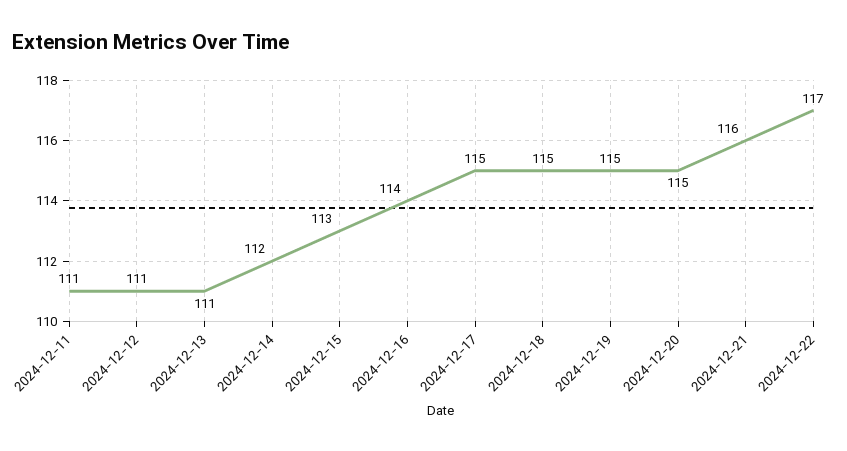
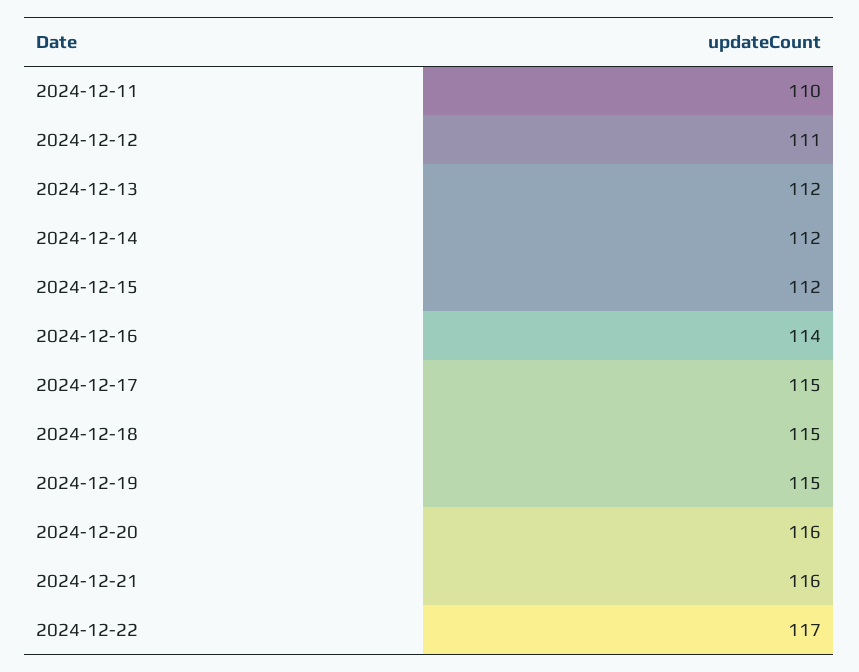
  {
-   "2024-12-11": 111,
+   "2024-12-11": 110,
    "2024-12-12": 111,
-   "2024-12-13": 111,
+   "2024-12-13": 112,
    "2024-12-14": 112,
-   "2024-12-15": 113,
+   "2024-12-15": 112,
    "2024-12-16": 114,
    "2024-12-17": 115,
    "2024-12-18": 115,
    "2024-12-19": 115,
-   "2024-12-20": 115,
+   "2024-12-20": 116,
    "2024-12-21": 116,
    "2024-12-22": 117
  }

